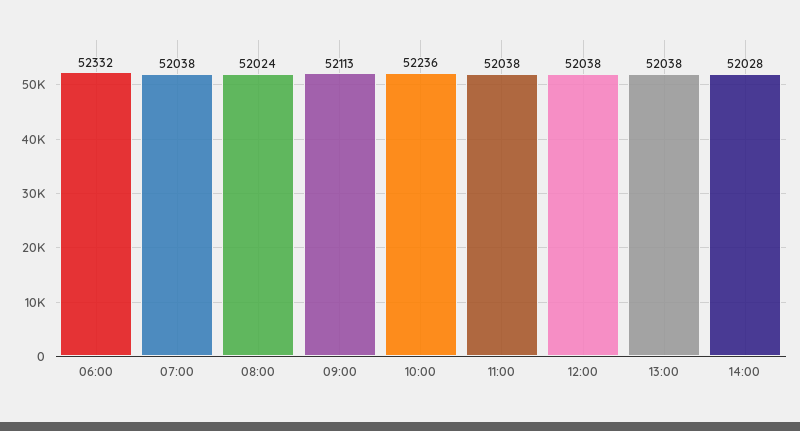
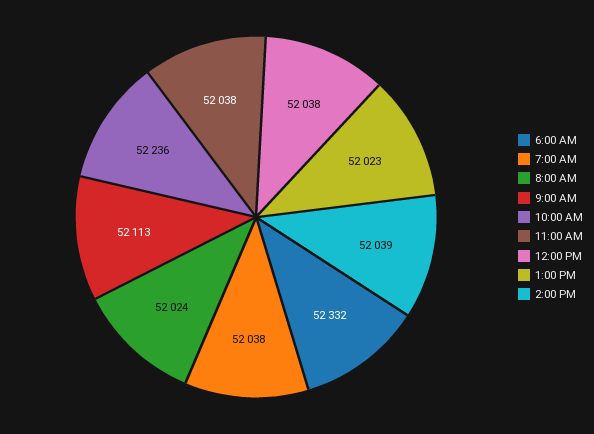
  {
    "06:00": 52332,
    "07:00": 52038,
    "08:00": 52024,
    "09:00": 52113,
    "10:00": 52236,
    "11:00": 52038,
    "12:00": 52038,
-   "13:00": 52038,
+   "13:00": 52023,
-   "14:00": 52028
+   "14:00": 52039
  }

